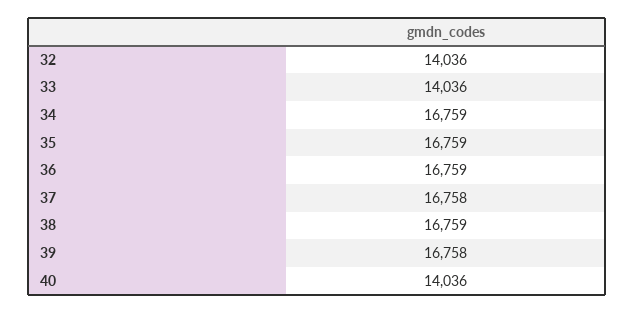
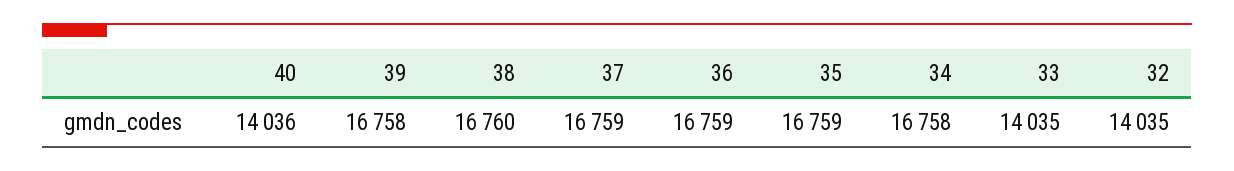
  {
-   "32": 14036,
+   "32": 14035,
-   "33": 14036,
+   "33": 14035,
-   "34": 16759,
+   "34": 16758,
    "35": 16759,
    "36": 16759,
-   "37": 16758,
+   "37": 16759,
-   "38": 16759,
+   "38": 16760,
    "39": 16758,
    "40": 14036
  }

